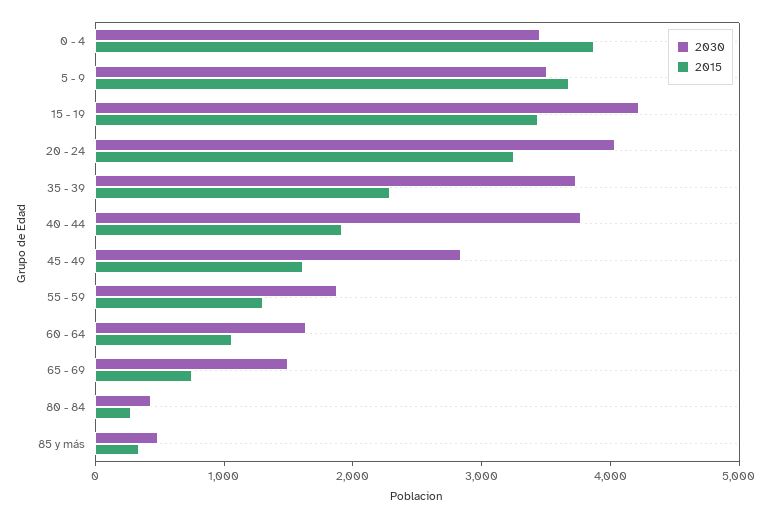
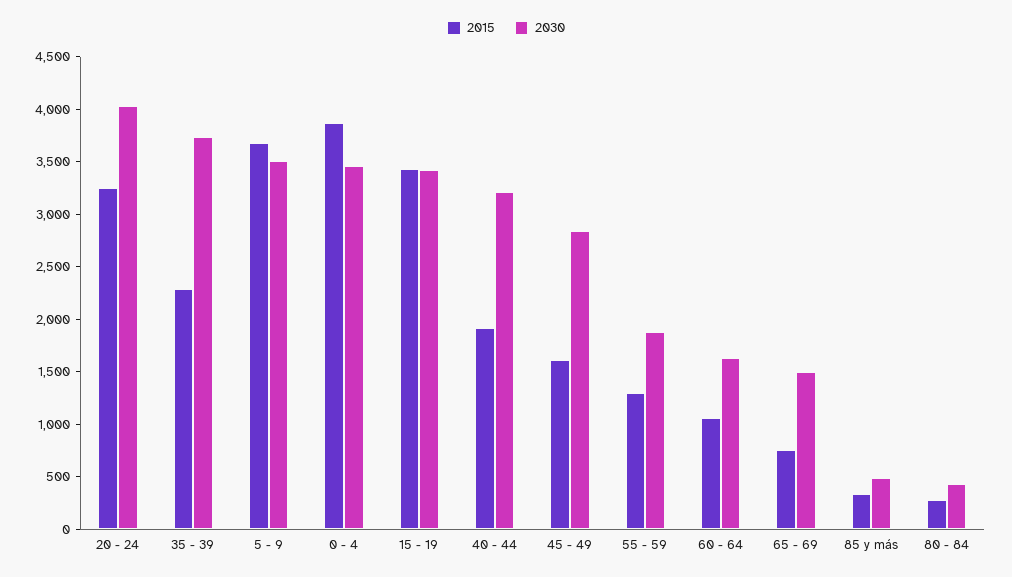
  {
    "2030": {
      "0 - 4": 3500,
      "5 - 9": 3500,
-     "15 - 19": 4200,
+     "15 - 19": 3400,
      "20 - 24": 4000,
      "35 - 39": 3700,
-     "40 - 44": 3800,
+     "40 - 44": 3200,
      "45 - 49": 2800,
      "55 - 59": 1900,
      "60 - 64": 1600,
      "65 - 69": 1500,
      "80 - 84": 400,
      "85 y más": 500
    },
    "2015": {
      "0 - 4": 3900,
      "5 - 9": 3700,
      "15 - 19": 3400,
      "20 - 24": 3200,
      "35 - 39": 2300,
      "40 - 44": 1900,
      "45 - 49": 1600,
      "55 - 59": 1300,
      "60 - 64": 1100,
      "65 - 69": 800,
      "80 - 84": 300,
      "85 y más": 300
    }
  }

